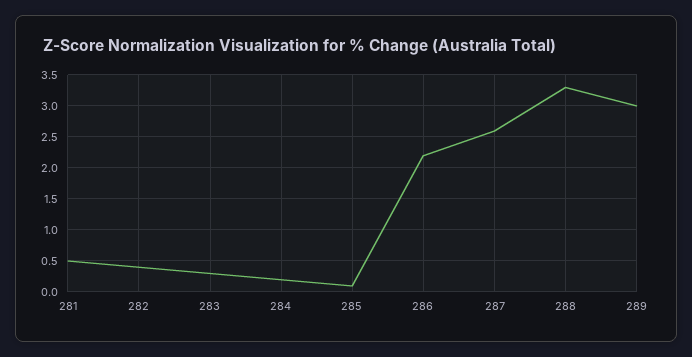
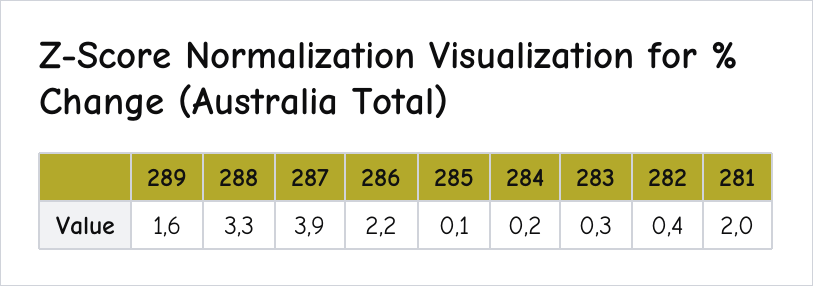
  {
-   "281": 0.5,
+   "281": 2,
    "282": 0.4,
    "283": 0.3,
    "284": 0.2,
    "285": 0.1,
    "286": 2.2,
-   "287": 2.6,
+   "287": 3.9,
    "288": 3.3,
-   "289": 3
+   "289": 1.6
  }

